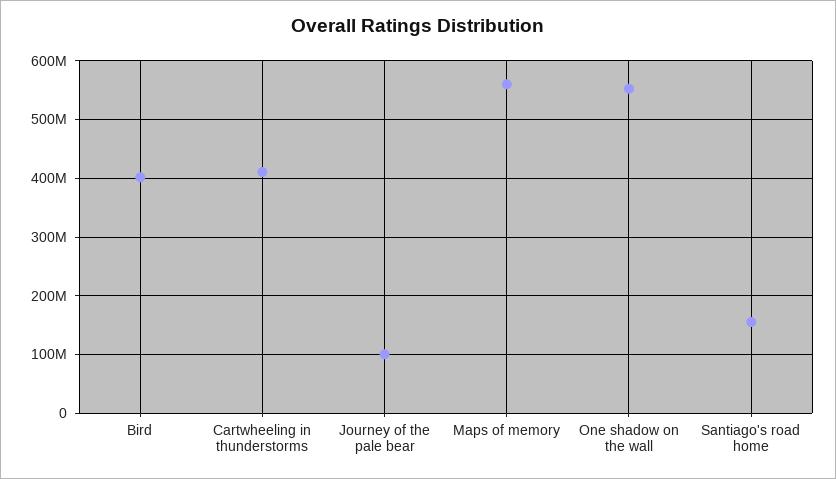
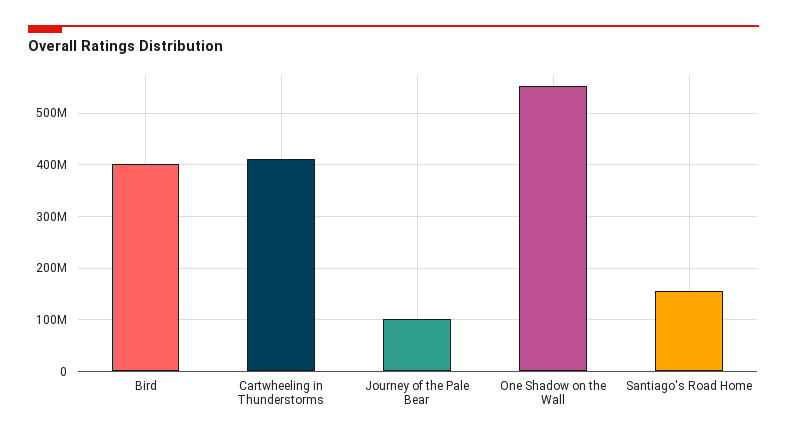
  {
    "Bird": 400000000,
    "Cartwheeling in thunderstorms": 420000000,
    "Journey of the pale bear": 100000000,
-   "Maps of memory": 560000000,
    "One shadow on the wall": 560000000,
    "Santiago's road home": 160000000
  }

